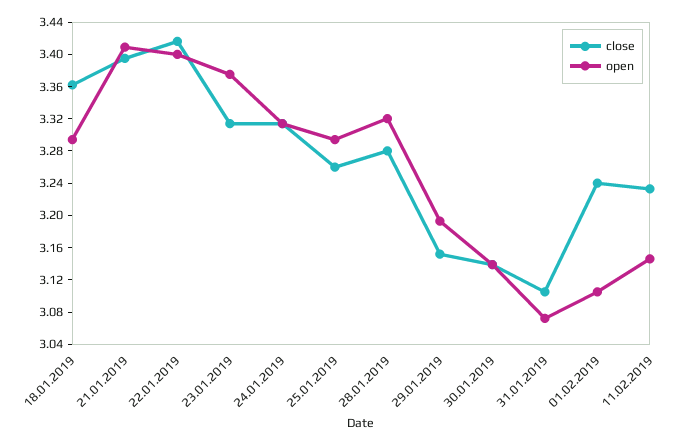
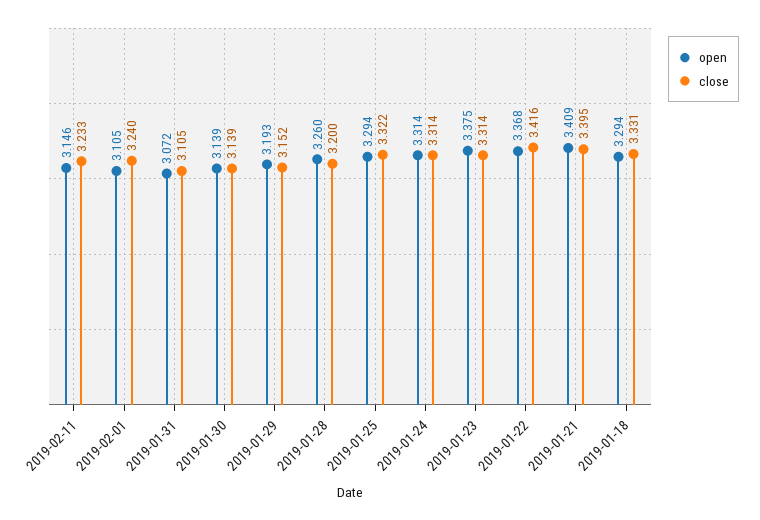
  {
    "close": {
-     "18.01.2019": 3.36,
+     "18.01.2019": 3.331,
      "21.01.2019": 3.395,
      "22.01.2019": 3.416,
      "23.01.2019": 3.314,
      "24.01.2019": 3.314,
-     "25.01.2019": 3.26,
+     "25.01.2019": 3.322,
-     "28.01.2019": 3.28,
+     "28.01.2019": 3.2,
      "29.01.2019": 3.152,
      "30.01.2019": 3.139,
      "31.01.2019": 3.105,
      "01.02.2019": 3.24,
      "11.02.2019": 3.233
    },
    "open": {
      "18.01.2019": 3.294,
      "21.01.2019": 3.409,
-     "22.01.2019": 3.4,
+     "22.01.2019": 3.368,
      "23.01.2019": 3.375,
      "24.01.2019": 3.314,
      "25.01.2019": 3.294,
-     "28.01.2019": 3.32,
+     "28.01.2019": 3.26,
      "29.01.2019": 3.193,
      "30.01.2019": 3.139,
      "31.01.2019": 3.072,
      "01.02.2019": 3.105,
      "11.02.2019": 3.146
    }
  }

